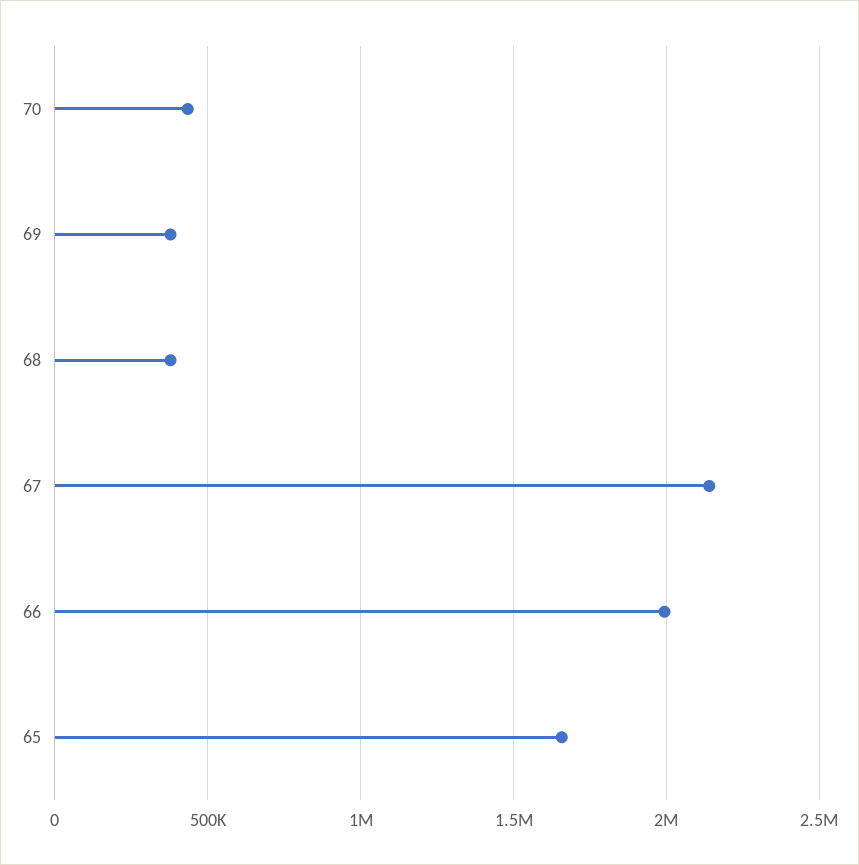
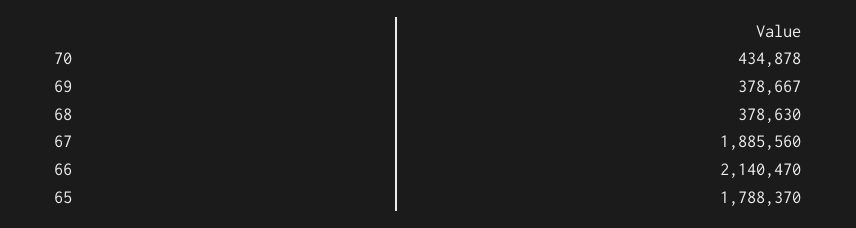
  {
    "70": 434878,
    "69": 378667,
    "68": 378630,
-   "67": 2150000,
+   "67": 1885560,
-   "66": 2000000,
+   "66": 2140470,
-   "65": 1650000
+   "65": 1788370
  }

